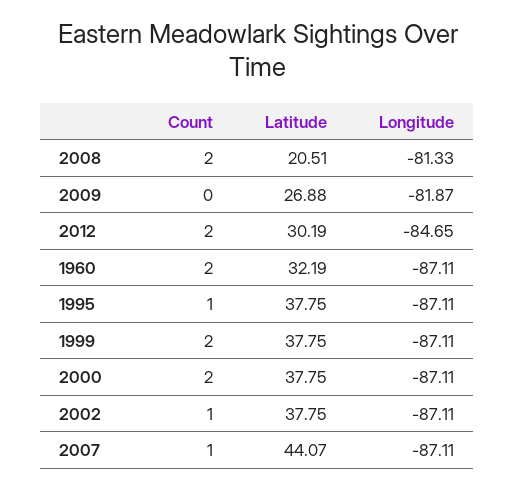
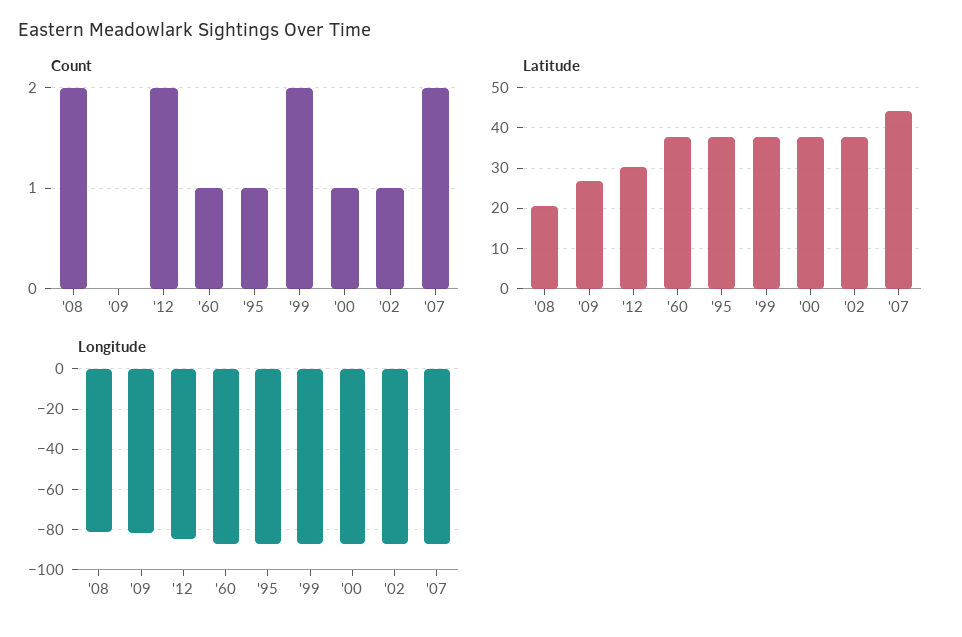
  {
    "Count": {
      "2008": 2,
      "2009": 0,
      "2012": 2,
-     "1960": 2,
+     "1960": 1,
      "1995": 1,
      "1999": 2,
-     "2000": 2,
+     "2000": 1,
      "2002": 1,
-     "2007": 1
+     "2007": 2
    },
    "Latitude": {
      "2008": 20.51,
      "2009": 26.88,
      "2012": 30.19,
-     "1960": 32.19,
+     "1960": 38,
      "1995": 37.75,
      "1999": 37.75,
      "2000": 37.75,
      "2002": 37.75,
      "2007": 44.07
    },
    "Longitude": {
      "2008": -81.33,
      "2009": -81.87,
      "2012": -84.65,
      "1960": -87.11,
      "1995": -87.11,
      "1999": -87.11,
      "2000": -87.11,
      "2002": -87.11,
      "2007": -87.11
    }
  }

